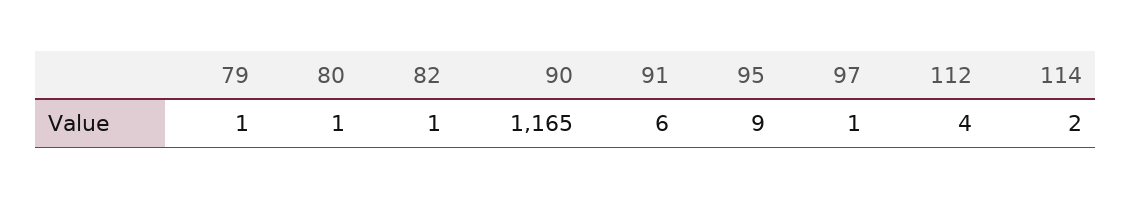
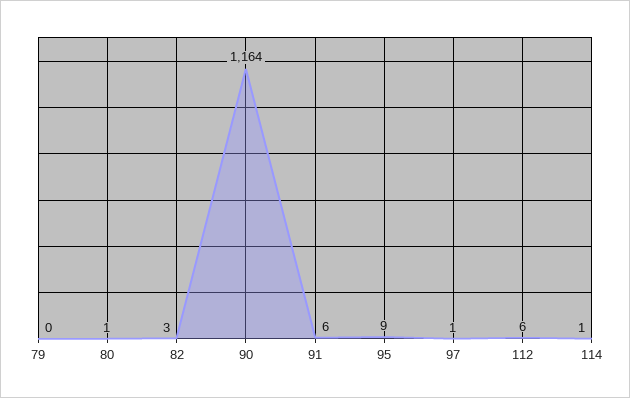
  {
-   "79": 1,
+   "79": 0,
    "80": 1,
-   "82": 1,
+   "82": 3,
-   "90": 1165,
+   "90": 1164,
    "91": 6,
    "95": 9,
    "97": 1,
-   "112": 4,
+   "112": 6,
-   "114": 2
+   "114": 1
  }

